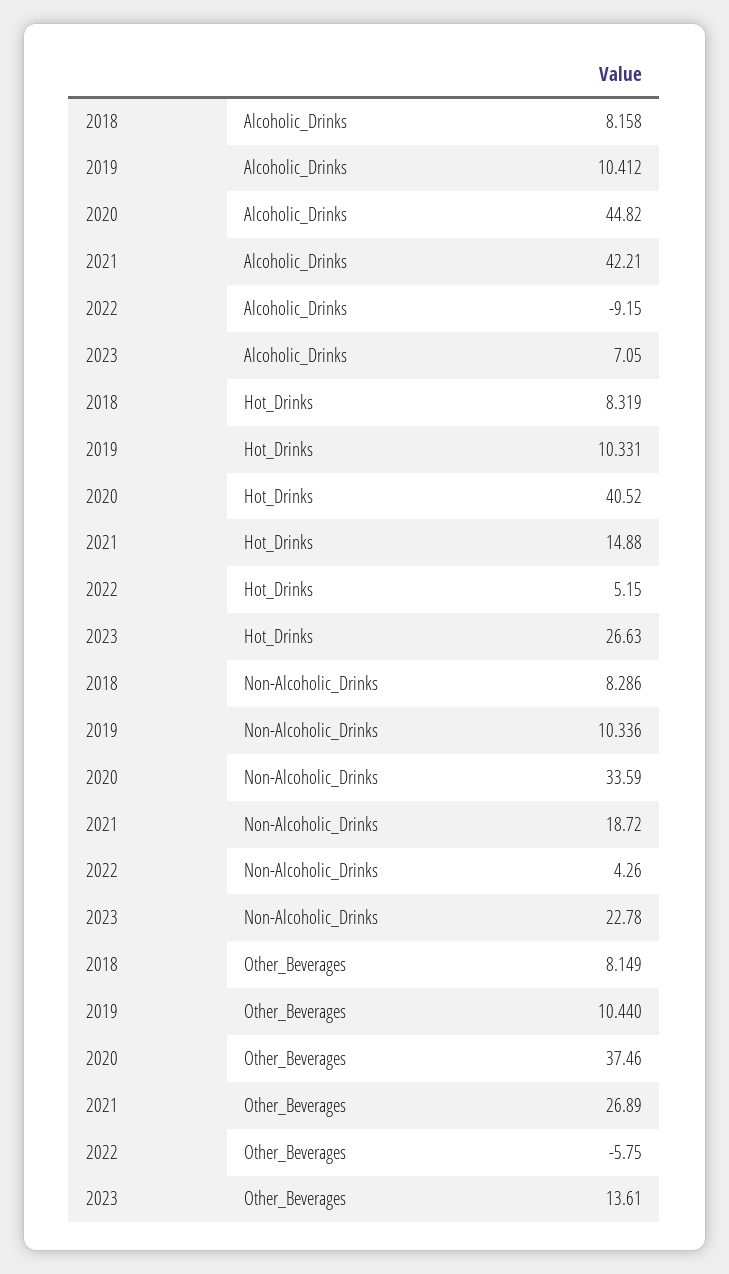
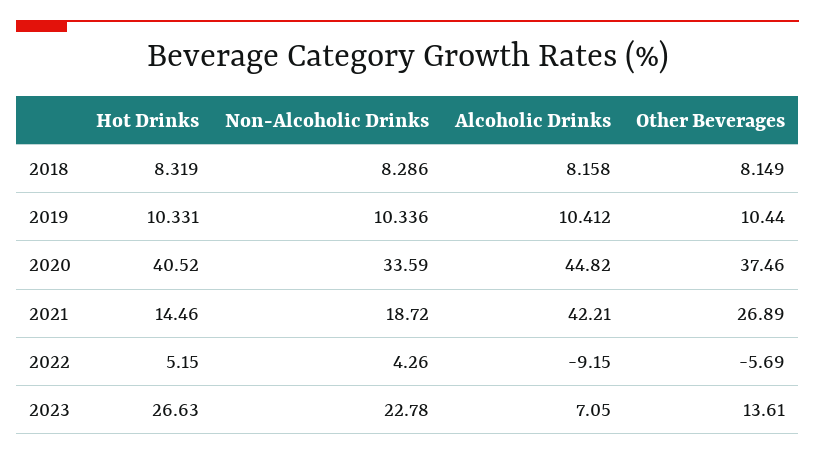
  {
    "2018": {
      "Alcoholic_Drinks": 8.158,
      "Hot_Drinks": 8.319,
      "Non-Alcoholic_Drinks": 8.286,
      "Other_Beverages": 8.149
    },
    "2019": {
      "Alcoholic_Drinks": 10.412,
      "Hot_Drinks": 10.331,
      "Non-Alcoholic_Drinks": 10.336,
      "Other_Beverages": 10.44
    },
    "2020": {
      "Alcoholic_Drinks": 44.82,
      "Hot_Drinks": 40.52,
      "Non-Alcoholic_Drinks": 33.59,
      "Other_Beverages": 37.46
    },
    "2021": {
      "Alcoholic_Drinks": 42.21,
-     "Hot_Drinks": 14.88,
+     "Hot_Drinks": 14.46,
      "Non-Alcoholic_Drinks": 18.72,
      "Other_Beverages": 26.89
    },
    "2022": {
      "Alcoholic_Drinks": -9.15,
      "Hot_Drinks": 5.15,
      "Non-Alcoholic_Drinks": 4.26,
-     "Other_Beverages": -5.75
+     "Other_Beverages": -5.69
    },
    "2023": {
      "Alcoholic_Drinks": 7.05,
      "Hot_Drinks": 26.63,
      "Non-Alcoholic_Drinks": 22.78,
      "Other_Beverages": 13.61
    }
  }

